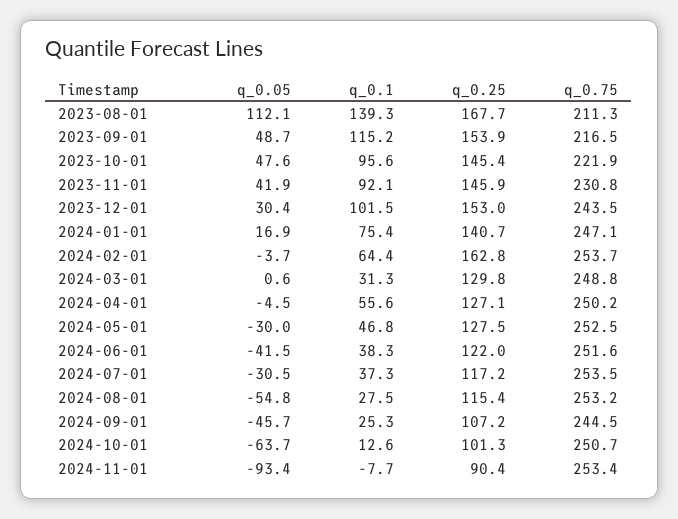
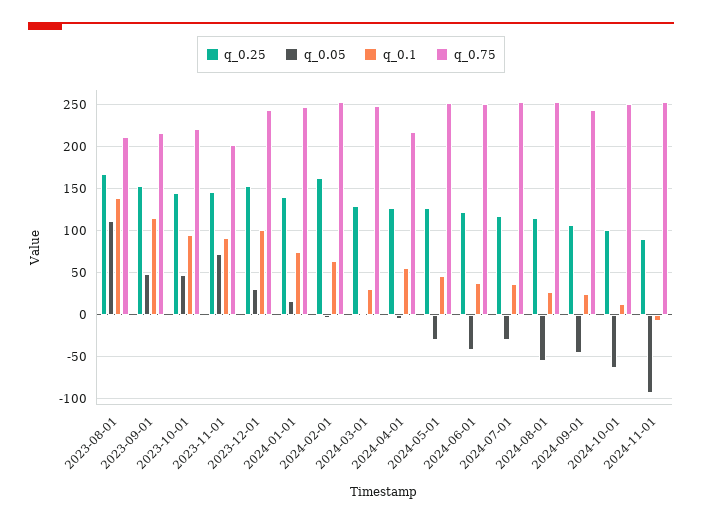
  {
    "q_0.05": {
      "2023-08-01": 112.1,
      "2023-09-01": 48.7,
      "2023-10-01": 47.6,
-     "2023-11-01": 41.9,
+     "2023-11-01": 70,
      "2023-12-01": 30.4,
      "2024-01-01": 16.9,
      "2024-02-01": -3.7,
      "2024-03-01": 0.6,
      "2024-04-01": -4.5,
      "2024-05-01": -30,
      "2024-06-01": -41.5,
      "2024-07-01": -30.5,
      "2024-08-01": -54.8,
      "2024-09-01": -45.7,
      "2024-10-01": -63.7,
      "2024-11-01": -93.4
    },
    "q_0.1": {
      "2023-08-01": 139.3,
      "2023-09-01": 115.2,
      "2023-10-01": 95.6,
      "2023-11-01": 92.1,
      "2023-12-01": 101.5,
      "2024-01-01": 75.4,
      "2024-02-01": 64.4,
      "2024-03-01": 31.3,
      "2024-04-01": 55.6,
      "2024-05-01": 46.8,
      "2024-06-01": 38.3,
      "2024-07-01": 37.3,
      "2024-08-01": 27.5,
      "2024-09-01": 25.3,
      "2024-10-01": 12.6,
      "2024-11-01": -7.7
    },
    "q_0.25": {
      "2023-08-01": 167.7,
      "2023-09-01": 153.9,
      "2023-10-01": 145.4,
      "2023-11-01": 145.9,
      "2023-12-01": 153,
      "2024-01-01": 140.7,
      "2024-02-01": 162.8,
      "2024-03-01": 129.8,
      "2024-04-01": 127.1,
      "2024-05-01": 127.5,
      "2024-06-01": 122,
      "2024-07-01": 117.2,
      "2024-08-01": 115.4,
      "2024-09-01": 107.2,
      "2024-10-01": 101.3,
      "2024-11-01": 90.4
    },
    "q_0.75": {
      "2023-08-01": 211.3,
      "2023-09-01": 216.5,
      "2023-10-01": 221.9,
-     "2023-11-01": 230.8,
+     "2023-11-01": 200,
      "2023-12-01": 243.5,
      "2024-01-01": 247.1,
      "2024-02-01": 253.7,
      "2024-03-01": 248.8,
-     "2024-04-01": 250.2,
+     "2024-04-01": 220,
      "2024-05-01": 252.5,
      "2024-06-01": 251.6,
      "2024-07-01": 253.5,
      "2024-08-01": 253.2,
      "2024-09-01": 244.5,
      "2024-10-01": 250.7,
      "2024-11-01": 253.4
    }
  }

